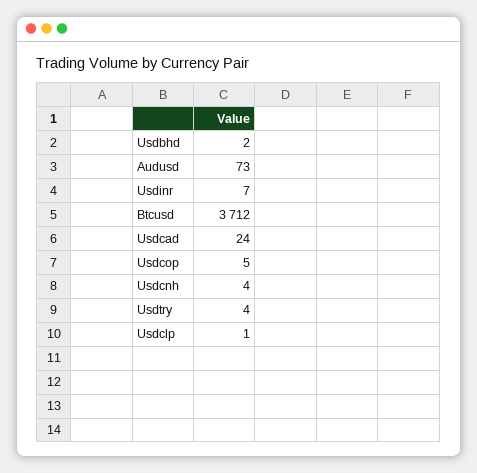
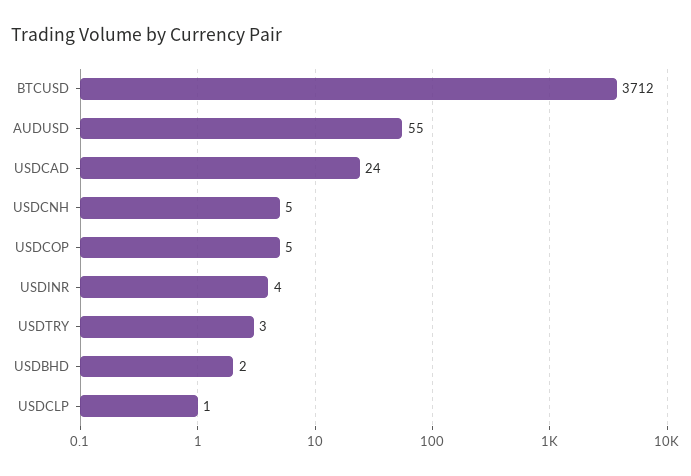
  {
    "Usdbhd": 2,
-   "Audusd": 73,
+   "Audusd": 55,
-   "Usdinr": 7,
+   "Usdinr": 4,
    "Btcusd": 3712,
    "Usdcad": 24,
    "Usdcop": 5,
-   "Usdcnh": 4,
+   "Usdcnh": 5,
-   "Usdtry": 4,
+   "Usdtry": 3,
    "Usdclp": 1
  }

